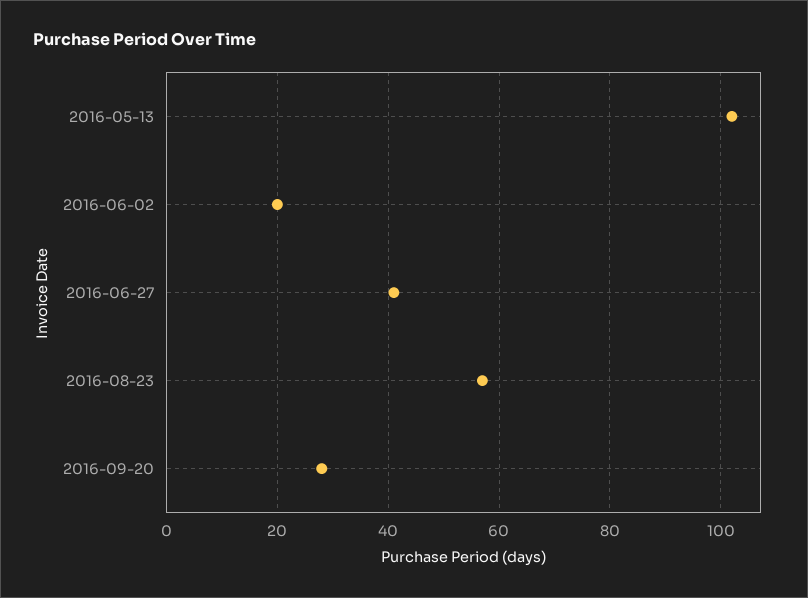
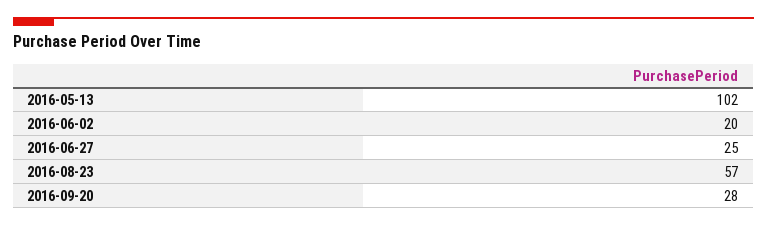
  {
    "2016-05-13": 102,
    "2016-06-02": 20,
-   "2016-06-27": 40,
+   "2016-06-27": 25,
    "2016-08-23": 57,
    "2016-09-20": 28
  }

